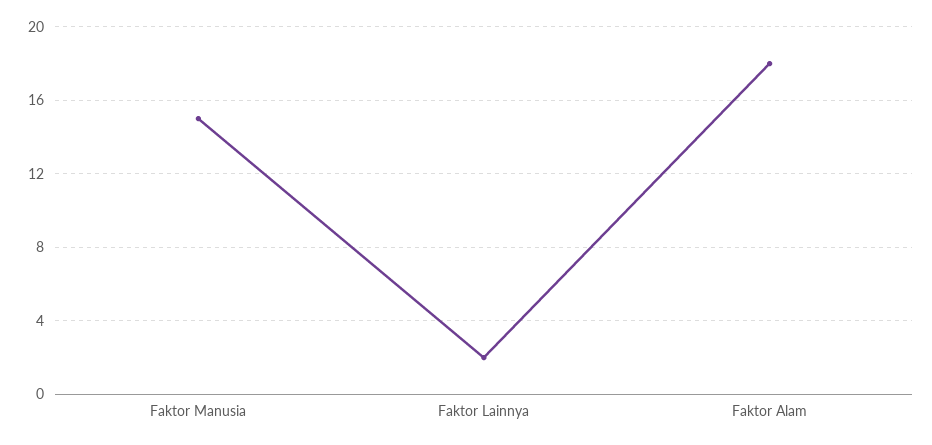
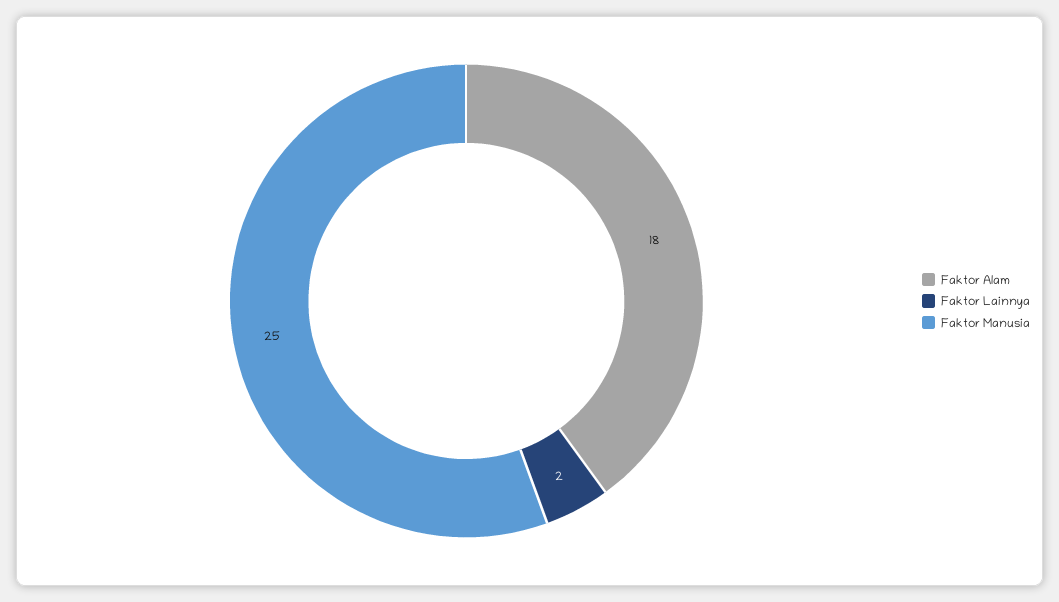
  {
-   "Faktor Manusia": 15,
+   "Faktor Manusia": 25,
    "Faktor Lainnya": 2,
    "Faktor Alam": 18
  }

